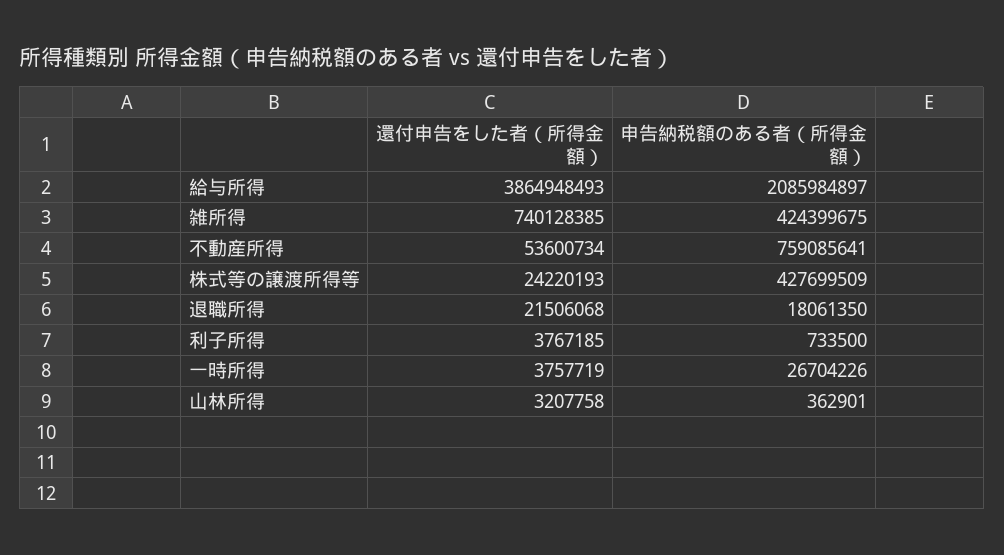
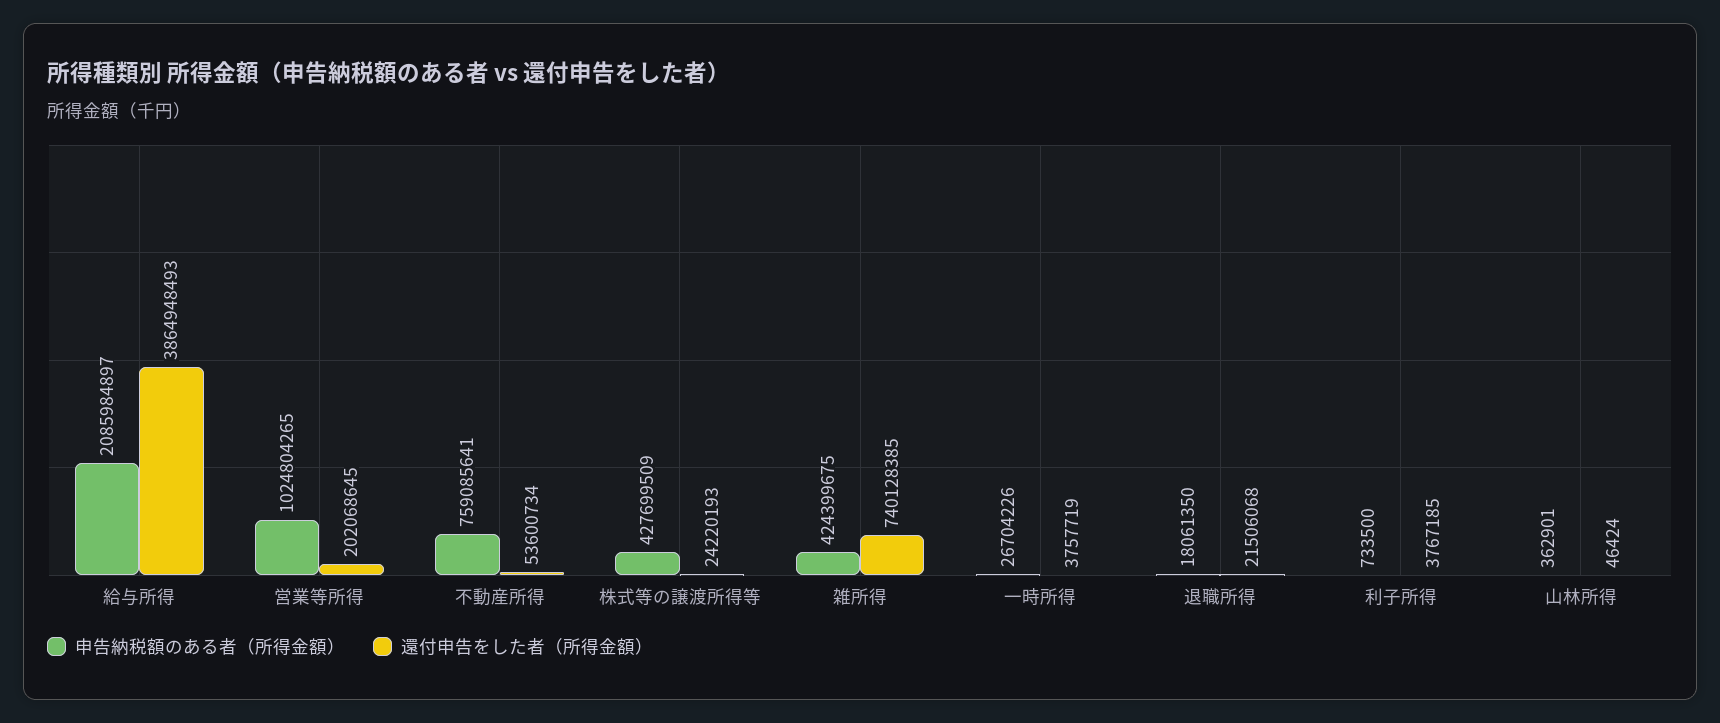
  {
    "還付申告をした者（所得金額）": {
      "給与所得": 3864948493,
      "雑所得": 740128385,
      "不動産所得": 53600734,
      "株式等の譲渡所得等": 24220193,
      "退職所得": 21506068,
      "利子所得": 3767185,
      "一時所得": 3757719,
-     "山林所得": 3207758
+     "山林所得": 46424,
+     "営業等所得": 202068645
    },
    "申告納税額のある者（所得金額）": {
      "給与所得": 2085984897,
      "雑所得": 424399675,
      "不動産所得": 759085641,
      "株式等の譲渡所得等": 427699509,
      "退職所得": 18061350,
      "利子所得": 733500,
      "一時所得": 26704226,
-     "山林所得": 362901
+     "山林所得": 362901,
+     "営業等所得": 1024804265
    }
  }

